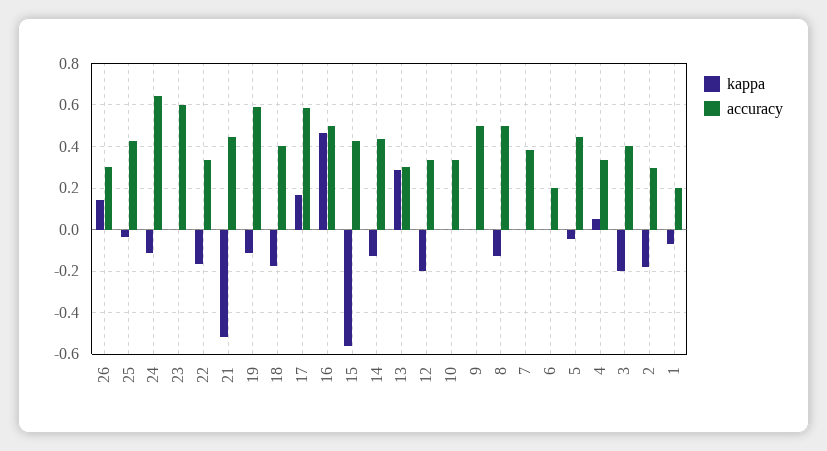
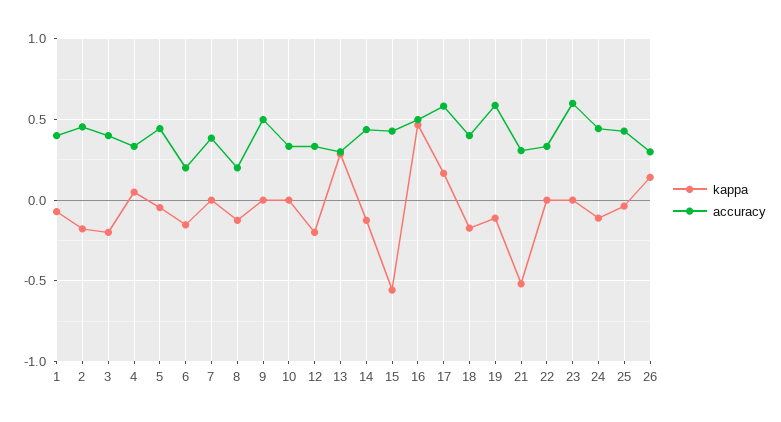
  {
    "kappa": {
      "26": 0.15,
      "25": -0.05,
      "24": -0.1,
      "23": 0,
-     "22": -0.15,
+     "22": 0,
      "21": -0.5,
      "19": -0.1,
      "18": -0.15,
      "17": 0.15,
      "16": 0.45,
      "15": -0.55,
      "14": -0.15,
      "13": 0.3,
      "12": -0.2,
      "10": 0,
      "9": 0,
      "8": -0.15,
      "7": 0,
-     "6": 0,
+     "6": -0.15,
      "5": -0.05,
      "4": 0.05,
      "3": -0.2,
      "2": -0.2,
      "1": -0.05
    },
    "accuracy": {
      "26": 0.3,
      "25": 0.45,
-     "24": 0.65,
+     "24": 0.45,
      "23": 0.6,
      "22": 0.35,
-     "21": 0.45,
+     "21": 0.3,
      "19": 0.6,
      "18": 0.4,
      "17": 0.6,
      "16": 0.5,
      "15": 0.45,
      "14": 0.45,
      "13": 0.3,
      "12": 0.35,
      "10": 0.35,
      "9": 0.5,
-     "8": 0.5,
+     "8": 0.2,
      "7": 0.4,
      "6": 0.2,
      "5": 0.45,
      "4": 0.35,
      "3": 0.4,
-     "2": 0.3,
+     "2": 0.45,
-     "1": 0.2
+     "1": 0.4
    }
  }

